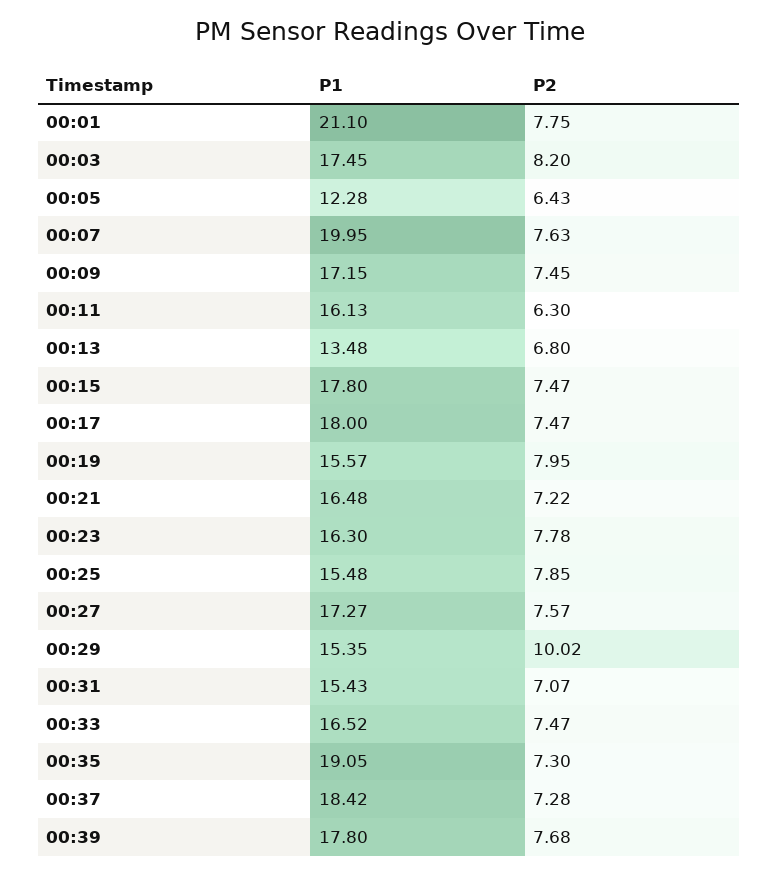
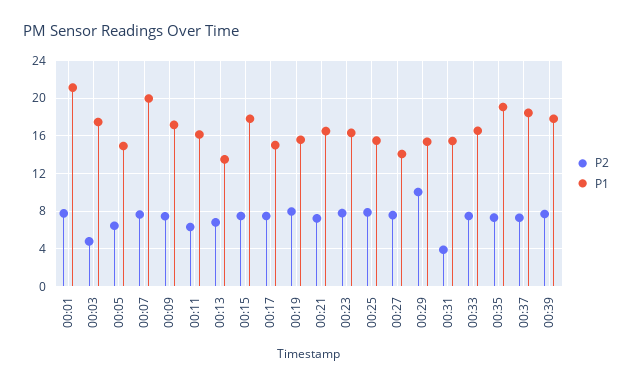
  {
    "P1": {
      "00:01": 21.1,
      "00:03": 17.45,
-     "00:05": 12.28,
+     "00:05": 15,
      "00:07": 19.95,
      "00:09": 17.15,
      "00:11": 16.13,
      "00:13": 13.48,
      "00:15": 17.8,
-     "00:17": 18,
+     "00:17": 15,
      "00:19": 15.57,
      "00:21": 16.48,
      "00:23": 16.3,
      "00:25": 15.48,
-     "00:27": 17.27,
+     "00:27": 14,
      "00:29": 15.35,
      "00:31": 15.43,
      "00:33": 16.52,
      "00:35": 19.05,
      "00:37": 18.42,
      "00:39": 17.8
    },
    "P2": {
      "00:01": 7.75,
-     "00:03": 8.2,
+     "00:03": 5,
      "00:05": 6.43,
      "00:07": 7.63,
      "00:09": 7.45,
      "00:11": 6.3,
      "00:13": 6.8,
      "00:15": 7.47,
      "00:17": 7.47,
      "00:19": 7.95,
      "00:21": 7.22,
      "00:23": 7.78,
      "00:25": 7.85,
      "00:27": 7.57,
      "00:29": 10.02,
-     "00:31": 7.07,
+     "00:31": 4,
      "00:33": 7.47,
      "00:35": 7.3,
      "00:37": 7.28,
      "00:39": 7.68
    }
  }

